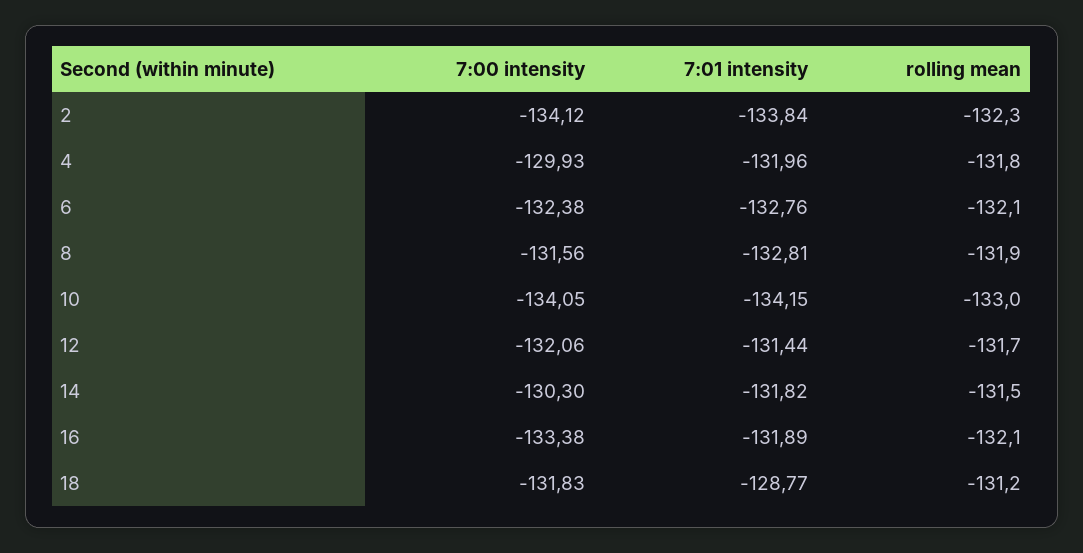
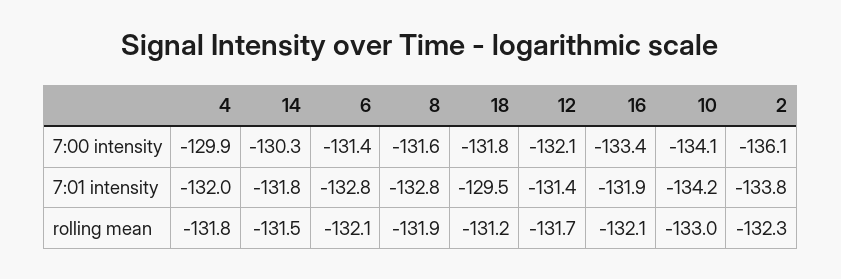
  {
    "7:00 intensity": {
-     "2": -134.12,
+     "2": -136.1,
      "4": -129.93,
-     "6": -132.38,
+     "6": -131.4,
      "8": -131.56,
      "10": -134.05,
      "12": -132.06,
      "14": -130.3,
      "16": -133.38,
      "18": -131.83
    },
    "7:01 intensity": {
      "2": -133.84,
      "4": -131.96,
      "6": -132.76,
      "8": -132.81,
      "10": -134.15,
      "12": -131.44,
      "14": -131.82,
      "16": -131.89,
-     "18": -128.77
+     "18": -129.5
    },
    "rolling mean": {
      "2": -132.3,
      "4": -131.8,
      "6": -132.1,
      "8": -131.9,
      "10": -133,
      "12": -131.7,
      "14": -131.5,
      "16": -132.1,
      "18": -131.2
    }
  }

